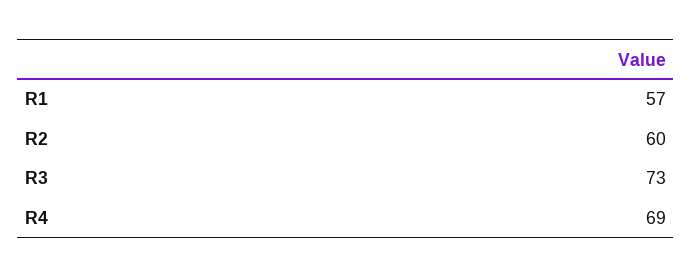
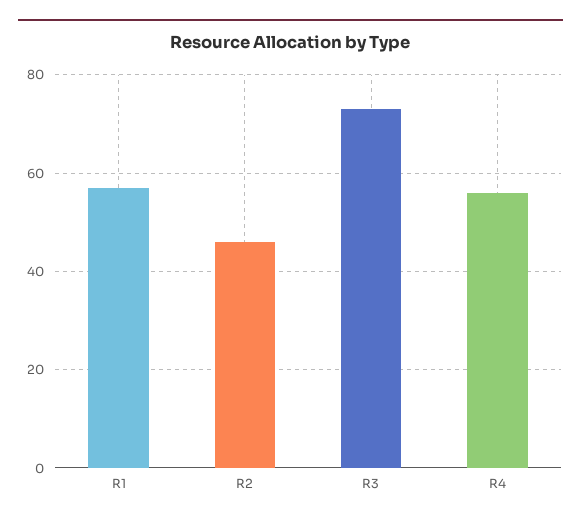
  {
    "R1": 57,
-   "R2": 60,
+   "R2": 45,
    "R3": 73,
-   "R4": 69
+   "R4": 55
  }

